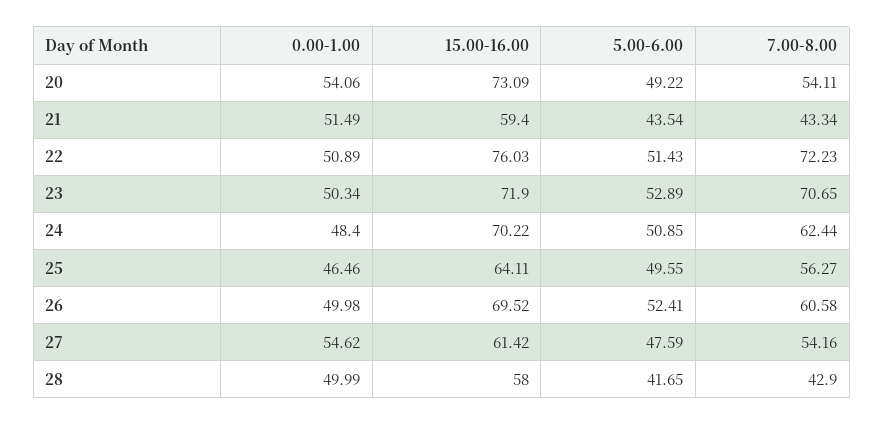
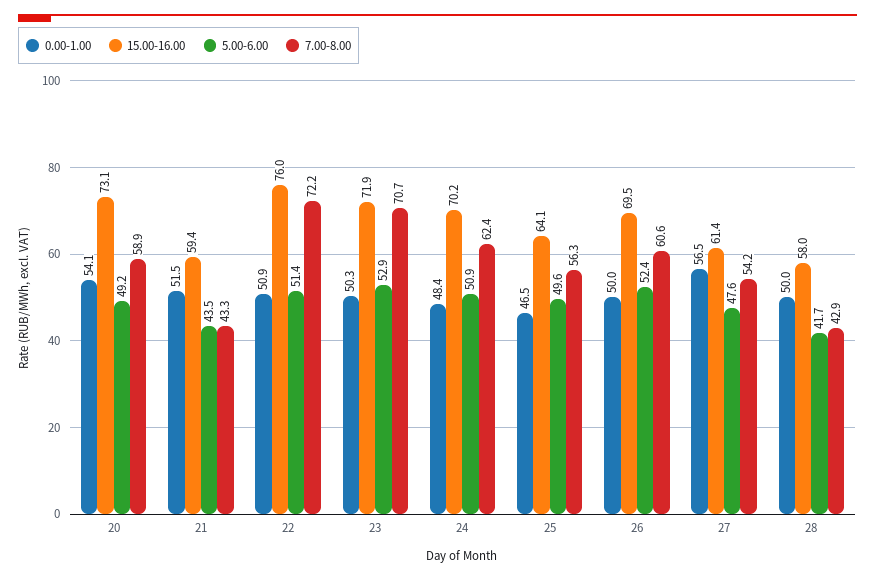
  {
    "0.00-1.00": {
      "20": 54.06,
      "21": 51.49,
      "22": 50.89,
      "23": 50.34,
      "24": 48.4,
      "25": 46.46,
      "26": 49.98,
-     "27": 54.62,
+     "27": 56.5,
      "28": 49.99
    },
    "15.00-16.00": {
      "20": 73.09,
      "21": 59.4,
      "22": 76.03,
      "23": 71.9,
      "24": 70.22,
      "25": 64.11,
      "26": 69.52,
      "27": 61.42,
      "28": 58
    },
    "5.00-6.00": {
      "20": 49.22,
      "21": 43.54,
      "22": 51.43,
      "23": 52.89,
      "24": 50.85,
      "25": 49.55,
      "26": 52.41,
      "27": 47.59,
      "28": 41.65
    },
    "7.00-8.00": {
-     "20": 54.11,
+     "20": 58.9,
      "21": 43.34,
      "22": 72.23,
      "23": 70.65,
      "24": 62.44,
      "25": 56.27,
      "26": 60.58,
      "27": 54.16,
      "28": 42.9
    }
  }

